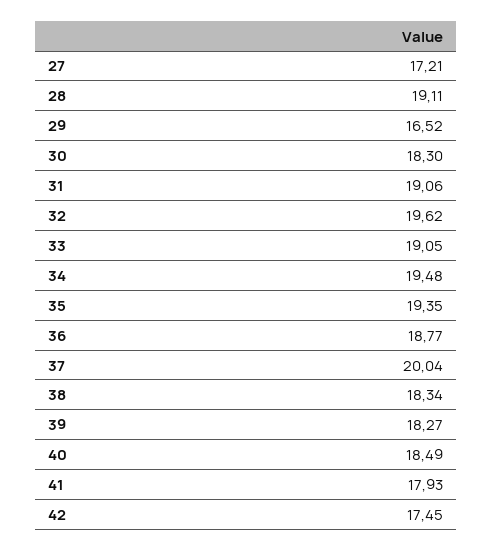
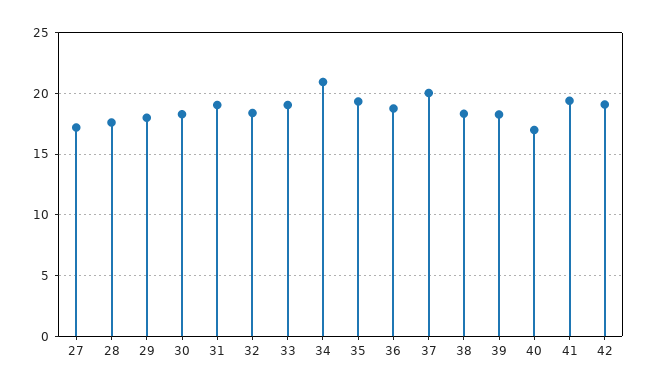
  {
    "27": 17.21,
-   "28": 19.11,
+   "28": 17.5,
-   "29": 16.52,
+   "29": 18,
    "30": 18.3,
    "31": 19.06,
-   "32": 19.62,
+   "32": 18.5,
    "33": 19.05,
-   "34": 19.48,
+   "34": 21,
    "35": 19.35,
    "36": 18.77,
    "37": 20.04,
    "38": 18.34,
    "39": 18.27,
-   "40": 18.49,
+   "40": 17,
-   "41": 17.93,
+   "41": 19.5,
-   "42": 17.45
+   "42": 19
  }

